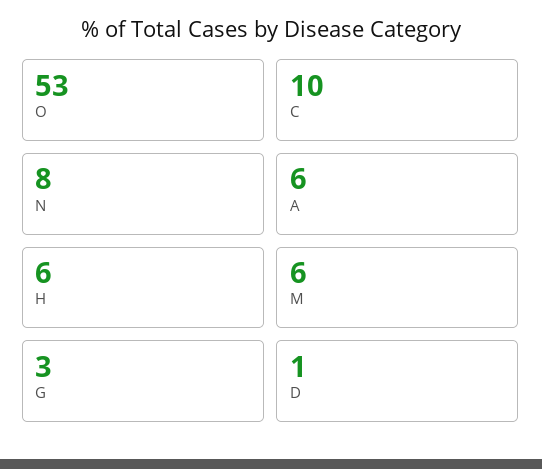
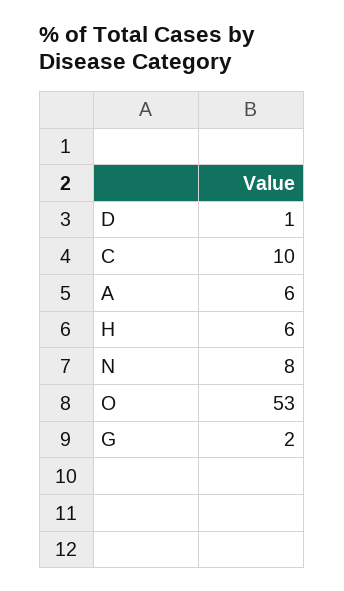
  {
    "O": 53,
    "C": 10,
    "N": 8,
    "A": 6,
    "H": 6,
-   "M": 6,
-   "G": 3,
+   "G": 2,
    "D": 1
  }

